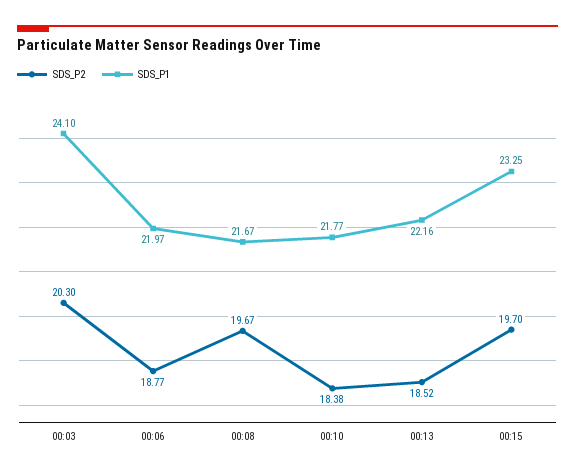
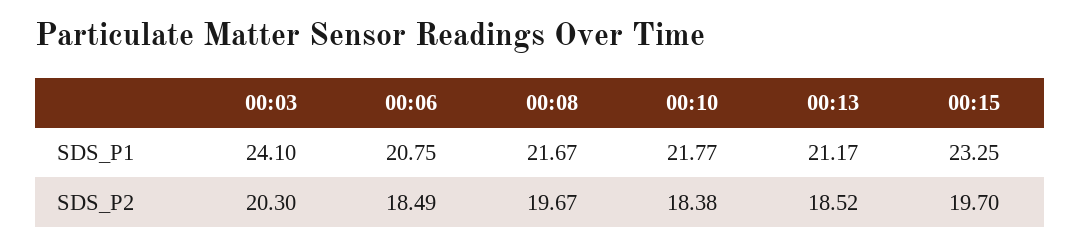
  {
    "SDS_P2": {
      "00:03": 20.3,
-     "00:06": 18.77,
+     "00:06": 18.49,
      "00:08": 19.67,
      "00:10": 18.38,
      "00:13": 18.52,
      "00:15": 19.7
    },
    "SDS_P1": {
      "00:03": 24.1,
-     "00:06": 21.97,
+     "00:06": 20.75,
      "00:08": 21.67,
      "00:10": 21.77,
-     "00:13": 22.16,
+     "00:13": 21.17,
      "00:15": 23.25
    }
  }

